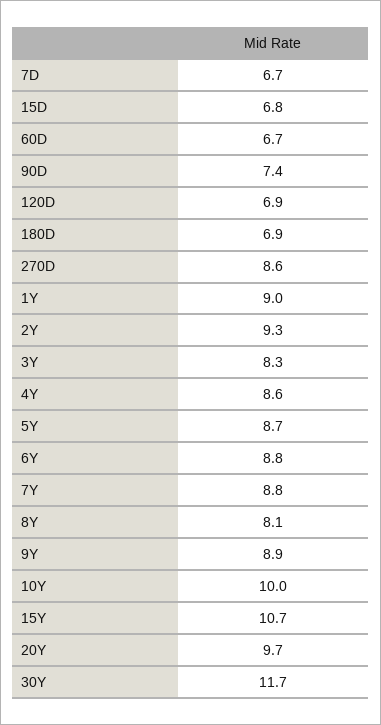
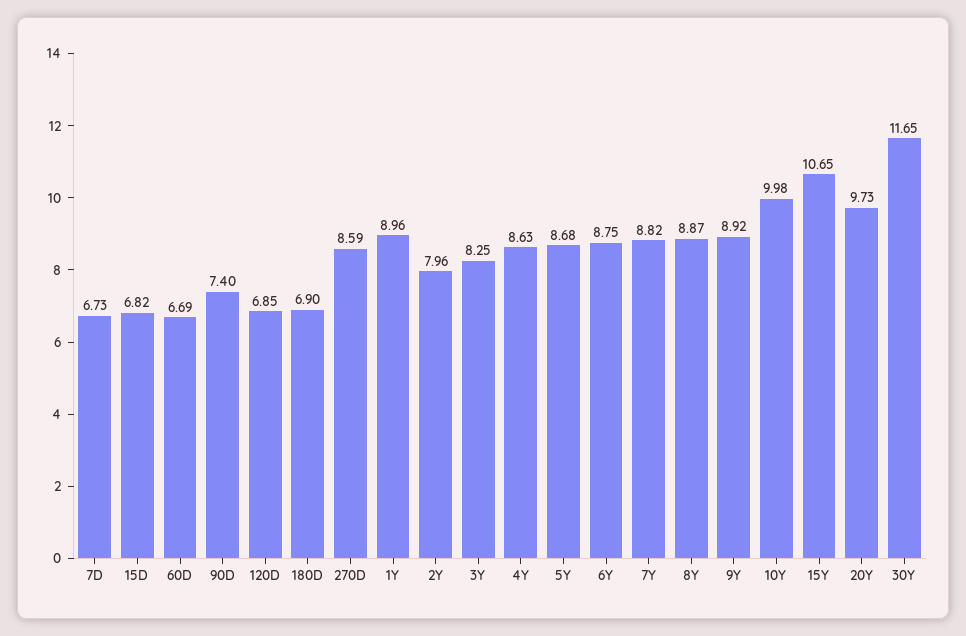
  {
    "7D": 6.73,
    "15D": 6.82,
    "60D": 6.69,
    "90D": 7.4,
    "120D": 6.85,
    "180D": 6.9,
    "270D": 8.59,
    "1Y": 8.96,
-   "2Y": 9.3,
+   "2Y": 7.96,
    "3Y": 8.25,
    "4Y": 8.63,
    "5Y": 8.68,
    "6Y": 8.75,
    "7Y": 8.82,
-   "8Y": 8.1,
+   "8Y": 8.87,
    "9Y": 8.92,
    "10Y": 9.98,
    "15Y": 10.65,
    "20Y": 9.73,
    "30Y": 11.65
  }

